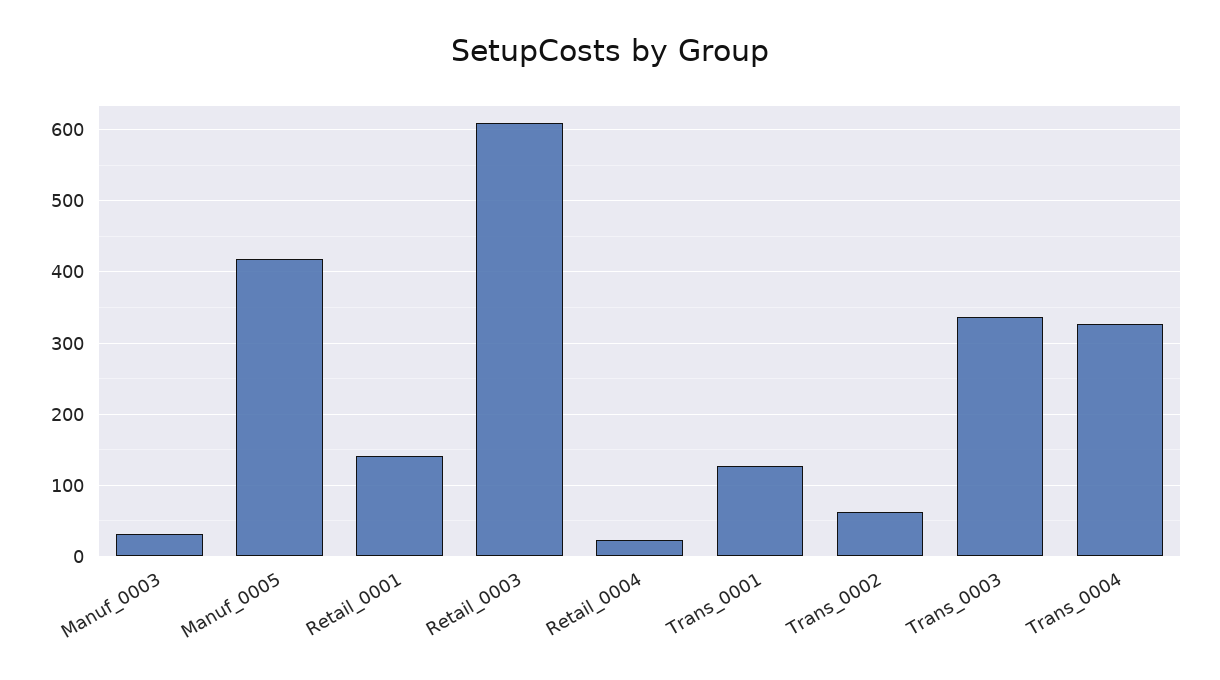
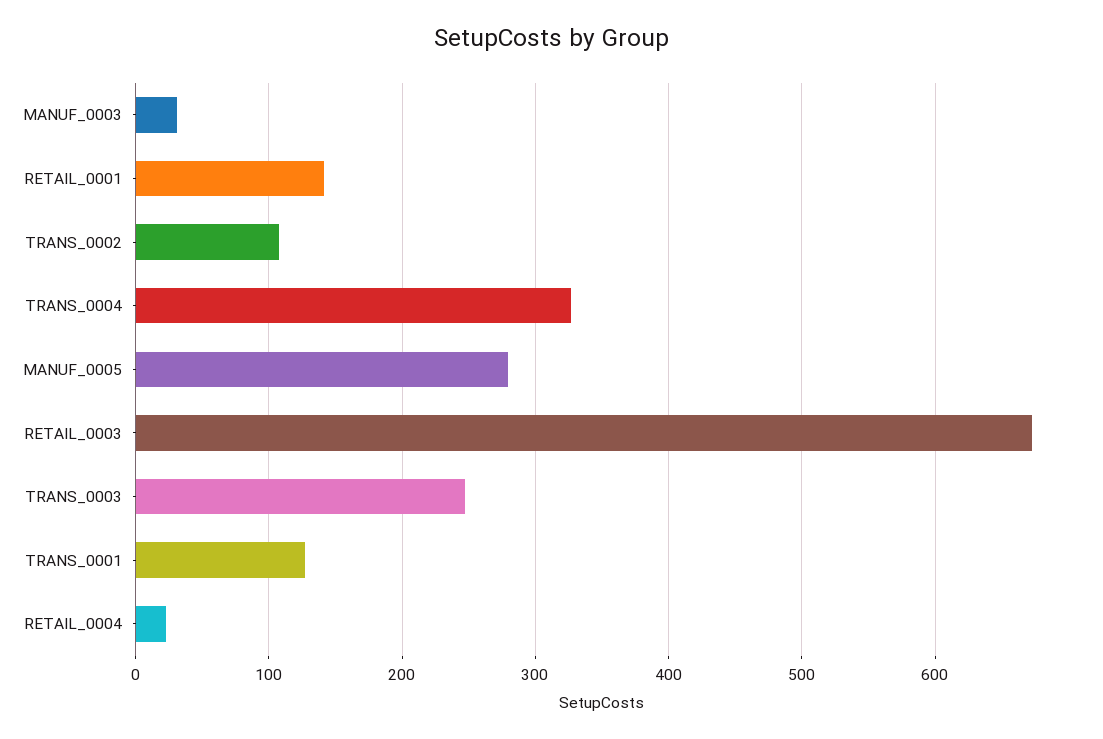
  {
    "Manuf_0003": 30,
-   "Manuf_0005": 420,
+   "Manuf_0005": 280,
    "Retail_0001": 140,
-   "Retail_0003": 610,
+   "Retail_0003": 670,
    "Retail_0004": 20,
    "Trans_0001": 130,
-   "Trans_0002": 60,
+   "Trans_0002": 110,
-   "Trans_0003": 340,
+   "Trans_0003": 250,
    "Trans_0004": 330
  }

